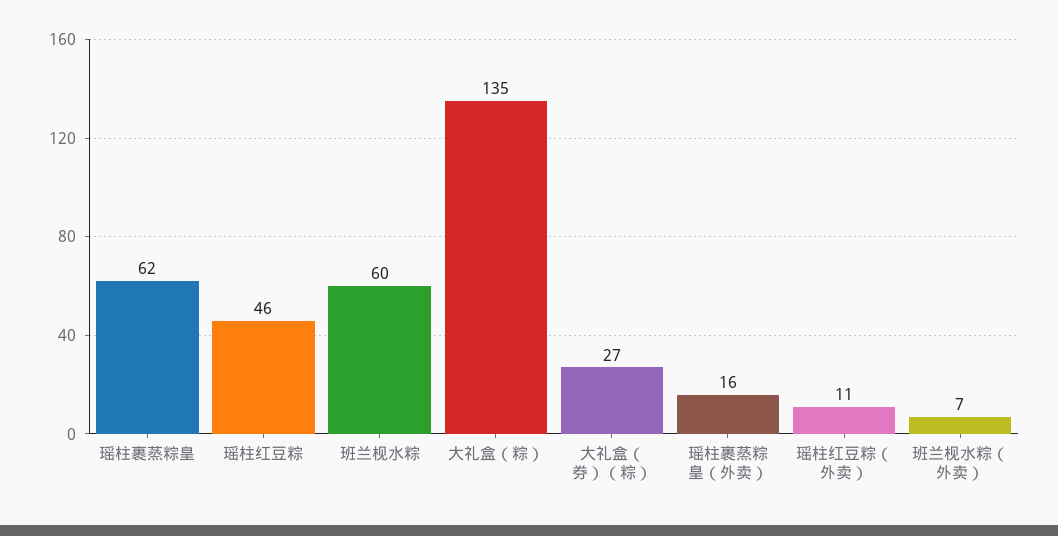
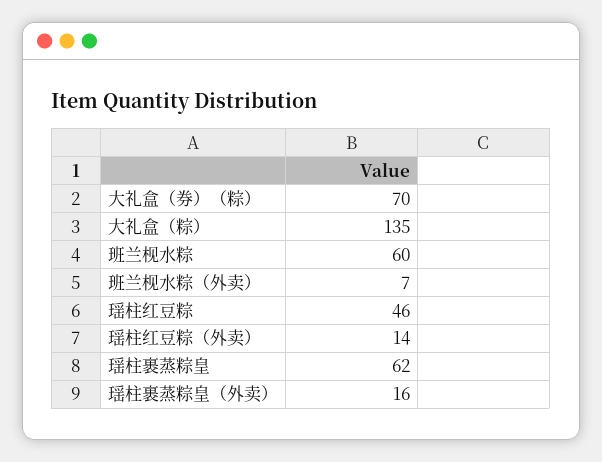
  {
    "瑶柱裹蒸粽皇": 62,
    "瑶柱红豆粽": 46,
    "班兰枧水粽": 60,
    "大礼盒（粽）": 135,
-   "大礼盒（券）（粽）": 27,
+   "大礼盒（券）（粽）": 70,
    "瑶柱裹蒸粽皇（外卖）": 16,
-   "瑶柱红豆粽（外卖）": 11,
+   "瑶柱红豆粽（外卖）": 14,
    "班兰枧水粽（外卖）": 7
  }

